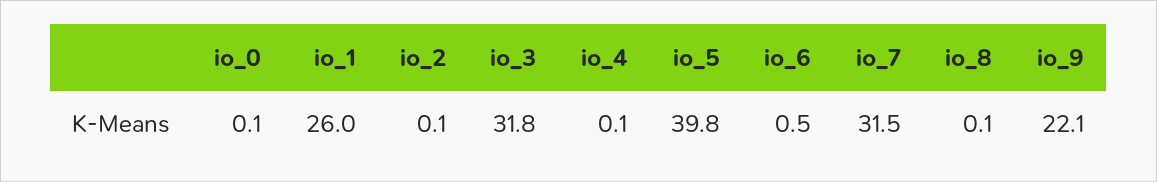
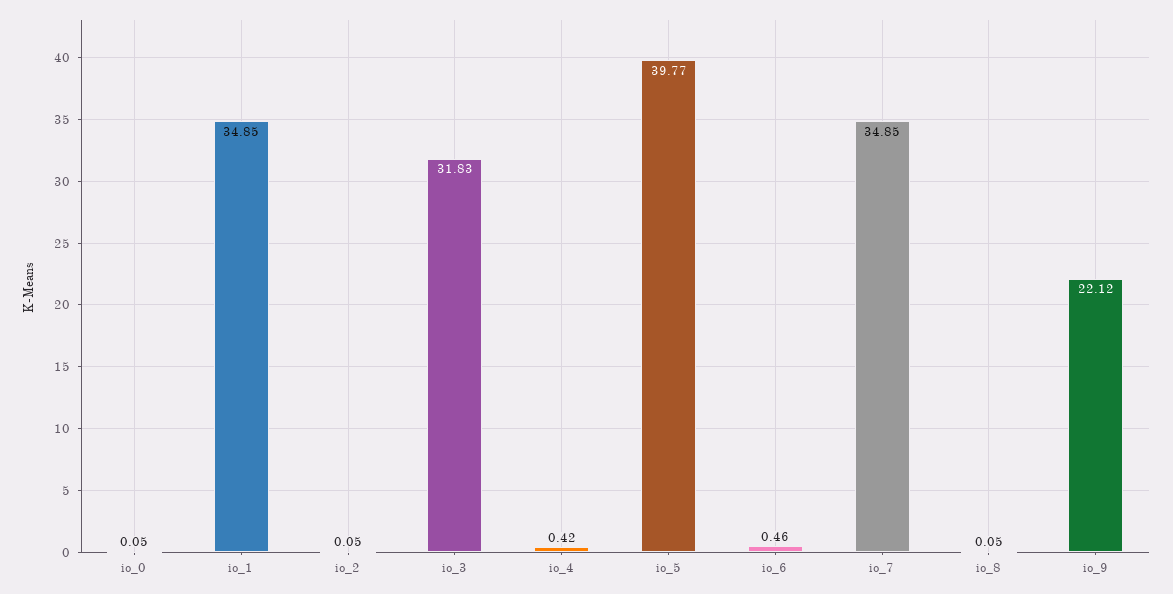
  {
    "io_0": 0.05,
-   "io_1": 26,
+   "io_1": 34.85,
    "io_2": 0.05,
    "io_3": 31.83,
-   "io_4": 0.1,
+   "io_4": 0.42,
    "io_5": 39.77,
    "io_6": 0.46,
-   "io_7": 31.5,
+   "io_7": 34.85,
    "io_8": 0.05,
    "io_9": 22.12
  }

